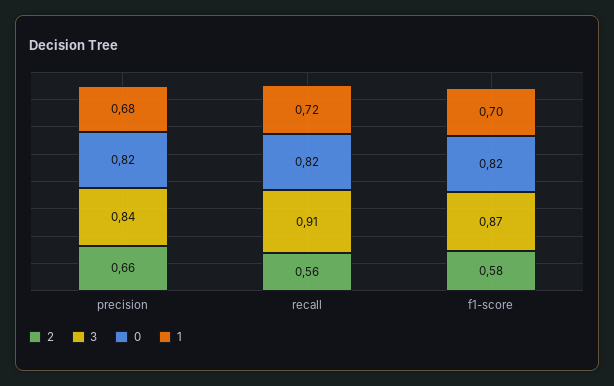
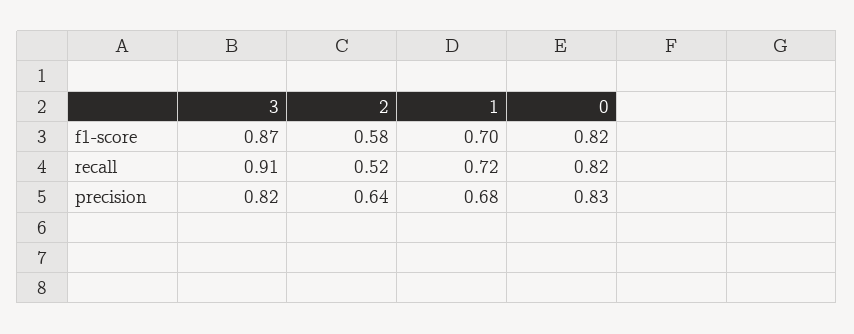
  {
    "2": {
-     "precision": 0.66,
+     "precision": 0.64,
-     "recall": 0.56,
+     "recall": 0.52,
      "f1-score": 0.58
    },
    "3": {
-     "precision": 0.84,
+     "precision": 0.82,
      "recall": 0.91,
      "f1-score": 0.87
    },
    "0": {
-     "precision": 0.82,
+     "precision": 0.83,
      "recall": 0.82,
      "f1-score": 0.82
    },
    "1": {
      "precision": 0.68,
      "recall": 0.72,
      "f1-score": 0.7
    }
  }

